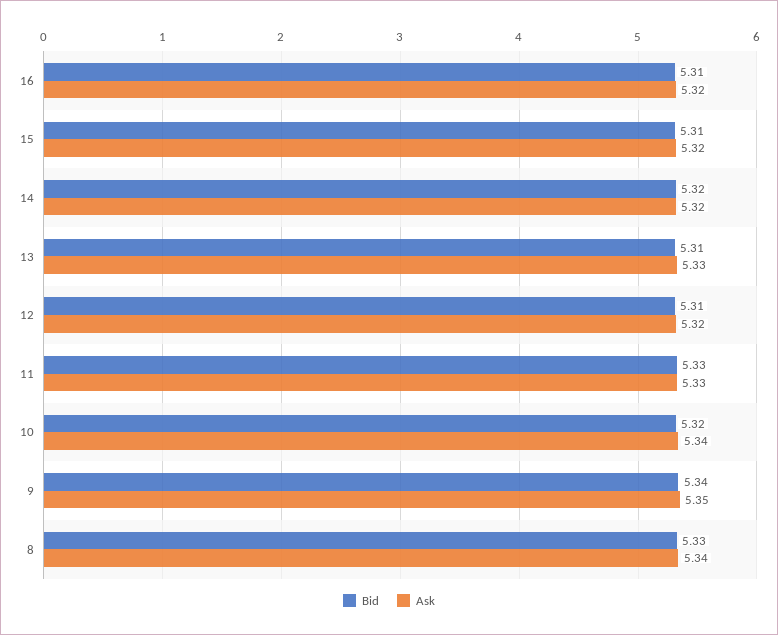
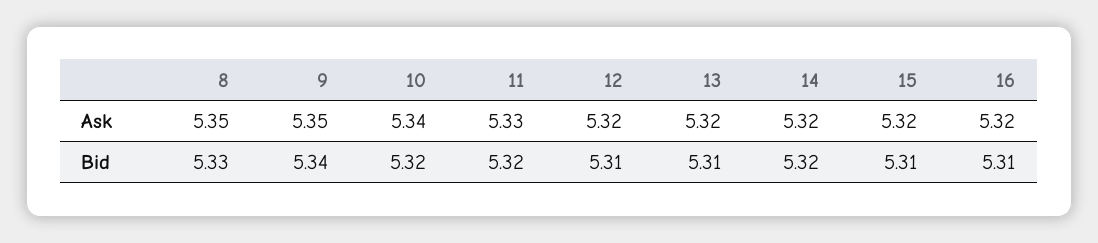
  {
    "Bid": {
      "16": 5.31,
      "15": 5.31,
      "14": 5.32,
      "13": 5.31,
      "12": 5.31,
-     "11": 5.33,
+     "11": 5.32,
      "10": 5.32,
      "9": 5.34,
      "8": 5.33
    },
    "Ask": {
      "16": 5.32,
      "15": 5.32,
      "14": 5.32,
-     "13": 5.33,
+     "13": 5.32,
      "12": 5.32,
      "11": 5.33,
      "10": 5.34,
      "9": 5.35,
-     "8": 5.34
+     "8": 5.35
    }
  }

